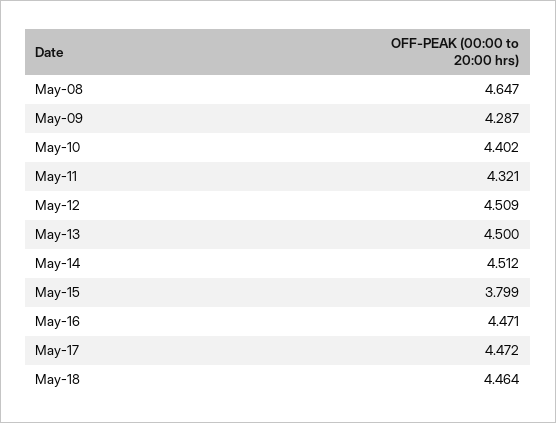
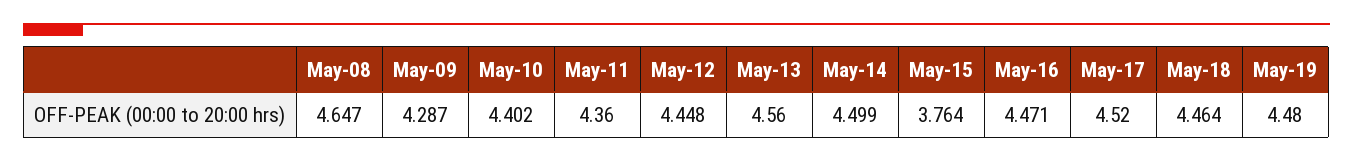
  {
    "May-08": 4.647,
    "May-09": 4.287,
    "May-10": 4.402,
-   "May-11": 4.321,
+   "May-11": 4.36,
-   "May-12": 4.509,
+   "May-12": 4.448,
-   "May-13": 4.5,
+   "May-13": 4.56,
-   "May-14": 4.512,
+   "May-14": 4.499,
-   "May-15": 3.799,
+   "May-15": 3.764,
    "May-16": 4.471,
-   "May-17": 4.472,
+   "May-17": 4.52,
-   "May-18": 4.464
+   "May-18": 4.464,
+   "May-19": 4.48
  }

